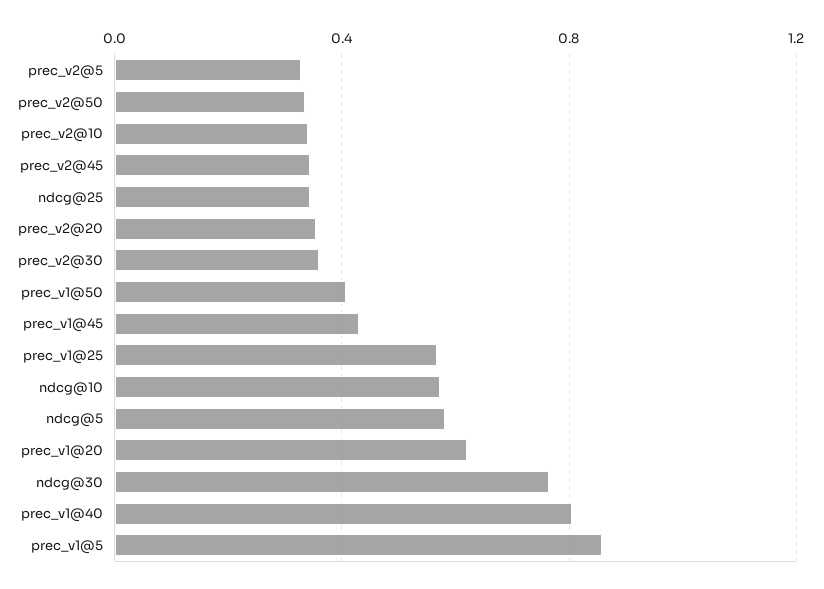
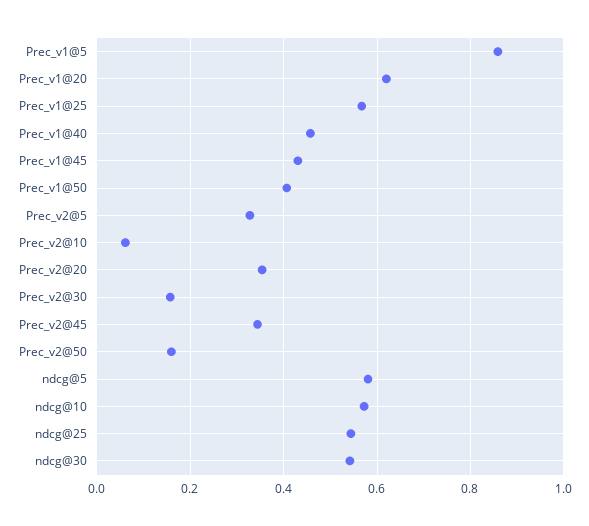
  {
    "prec_v2@5": 0.32,
-   "prec_v2@50": 0.35,
+   "prec_v2@50": 0.16,
-   "prec_v2@10": 0.35,
+   "prec_v2@10": 0.06,
    "prec_v2@45": 0.34,
-   "ndcg@25": 0.35,
+   "ndcg@25": 0.54,
    "prec_v2@20": 0.36,
-   "prec_v2@30": 0.35,
+   "prec_v2@30": 0.16,
    "prec_v1@50": 0.4,
    "prec_v1@45": 0.44,
    "prec_v1@25": 0.56,
    "ndcg@10": 0.58,
    "ndcg@5": 0.58,
    "prec_v1@20": 0.62,
-   "ndcg@30": 0.75,
+   "ndcg@30": 0.54,
-   "prec_v1@40": 0.8,
+   "prec_v1@40": 0.46,
    "prec_v1@5": 0.86
  }

